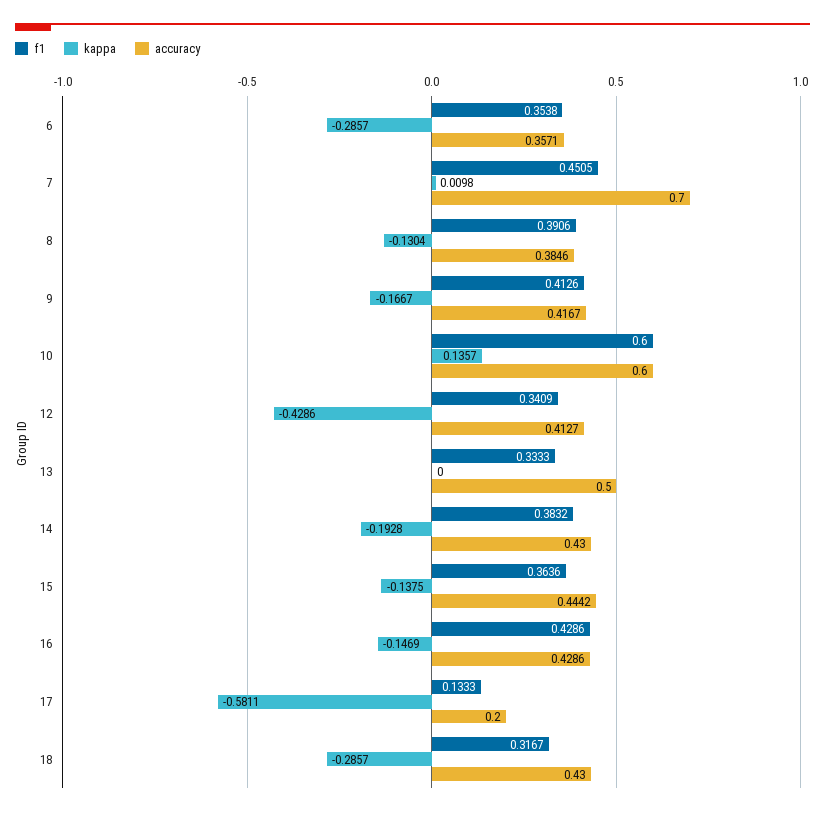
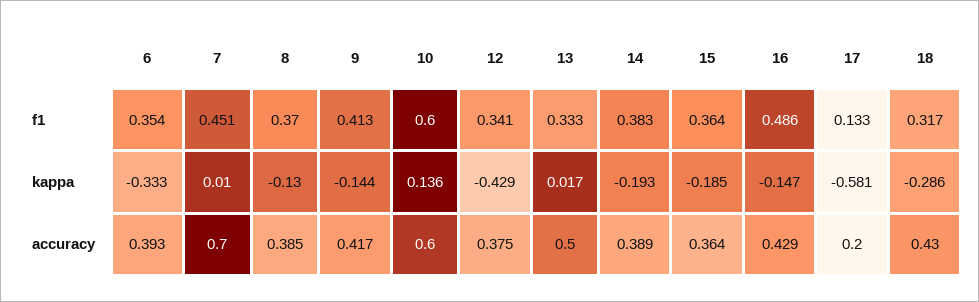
  {
    "f1": {
      "6": 0.3538,
      "7": 0.4505,
-     "8": 0.3906,
+     "8": 0.37,
      "9": 0.4126,
      "10": 0.6,
      "12": 0.3409,
      "13": 0.3333,
      "14": 0.3832,
      "15": 0.3636,
-     "16": 0.4286,
+     "16": 0.486,
      "17": 0.1333,
      "18": 0.3167
    },
    "kappa": {
-     "6": -0.2857,
+     "6": -0.333,
      "7": 0.0098,
      "8": -0.1304,
-     "9": -0.1667,
+     "9": -0.144,
      "10": 0.1357,
      "12": -0.4286,
-     "13": 0,
+     "13": 0.017,
      "14": -0.1928,
-     "15": -0.1375,
+     "15": -0.185,
      "16": -0.1469,
      "17": -0.5811,
      "18": -0.2857
    },
    "accuracy": {
-     "6": 0.3571,
+     "6": 0.393,
      "7": 0.7,
      "8": 0.3846,
      "9": 0.4167,
      "10": 0.6,
-     "12": 0.4127,
+     "12": 0.375,
      "13": 0.5,
-     "14": 0.43,
+     "14": 0.389,
-     "15": 0.4442,
+     "15": 0.364,
      "16": 0.4286,
      "17": 0.2,
      "18": 0.43
    }
  }

